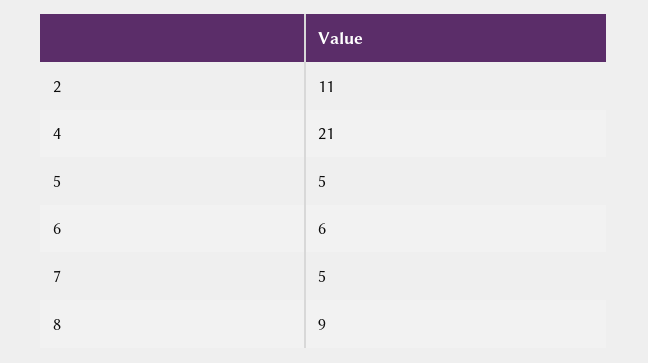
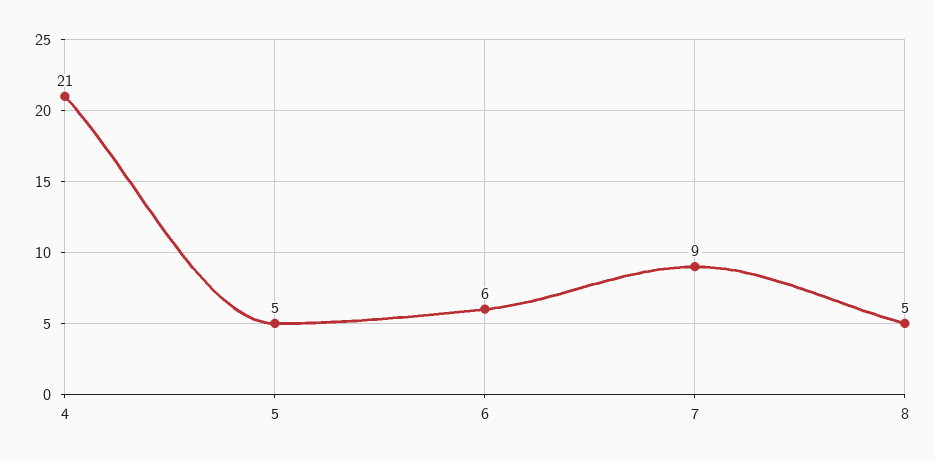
  {
-   "2": 11,
    "4": 21,
    "5": 5,
    "6": 6,
-   "7": 5,
+   "7": 9,
-   "8": 9
+   "8": 5
  }

